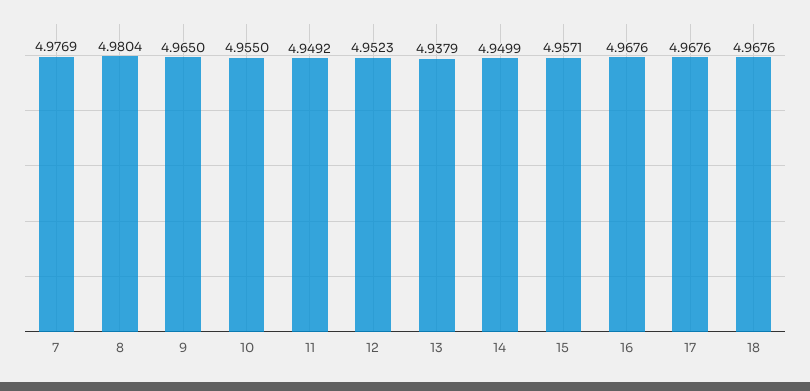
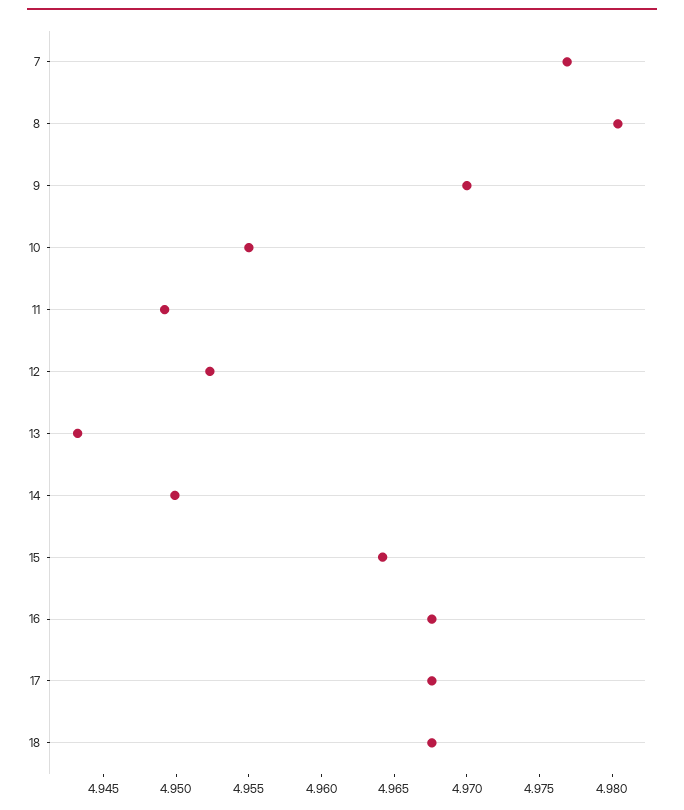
  {
    "7": 4.9769,
    "8": 4.9804,
-   "9": 4.965,
+   "9": 4.97,
    "10": 4.955,
    "11": 4.9492,
    "12": 4.9523,
-   "13": 4.9379,
+   "13": 4.943,
    "14": 4.9499,
-   "15": 4.9571,
+   "15": 4.964,
    "16": 4.9676,
    "17": 4.9676,
    "18": 4.9676
  }

